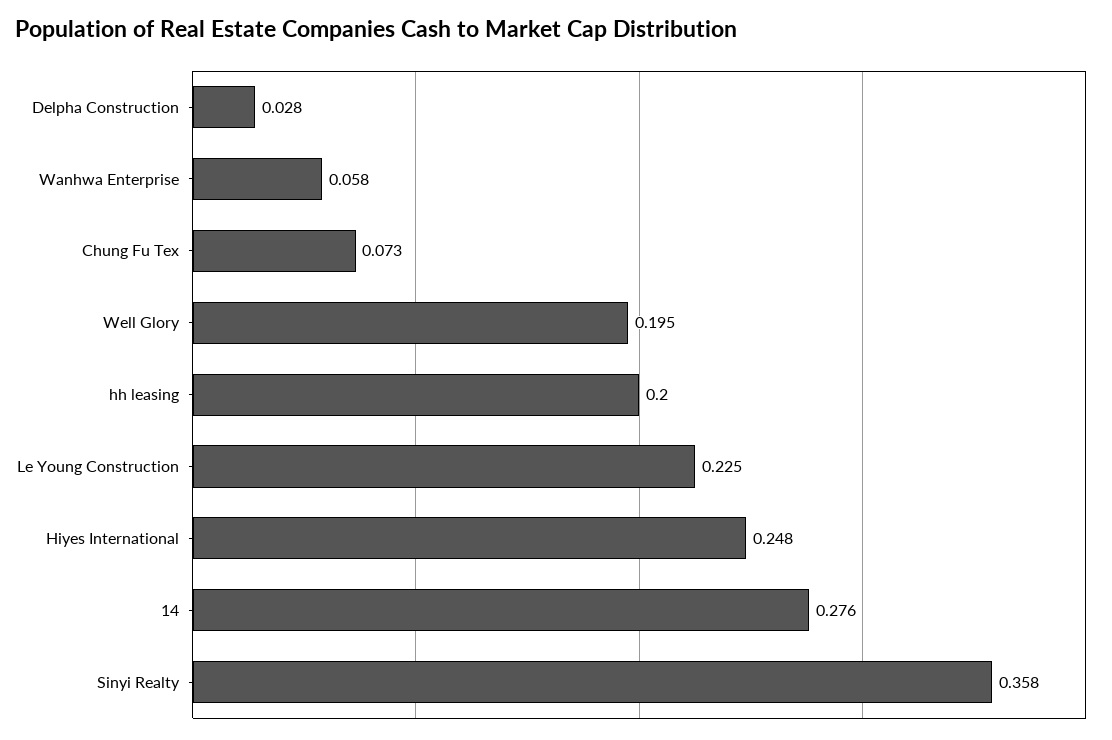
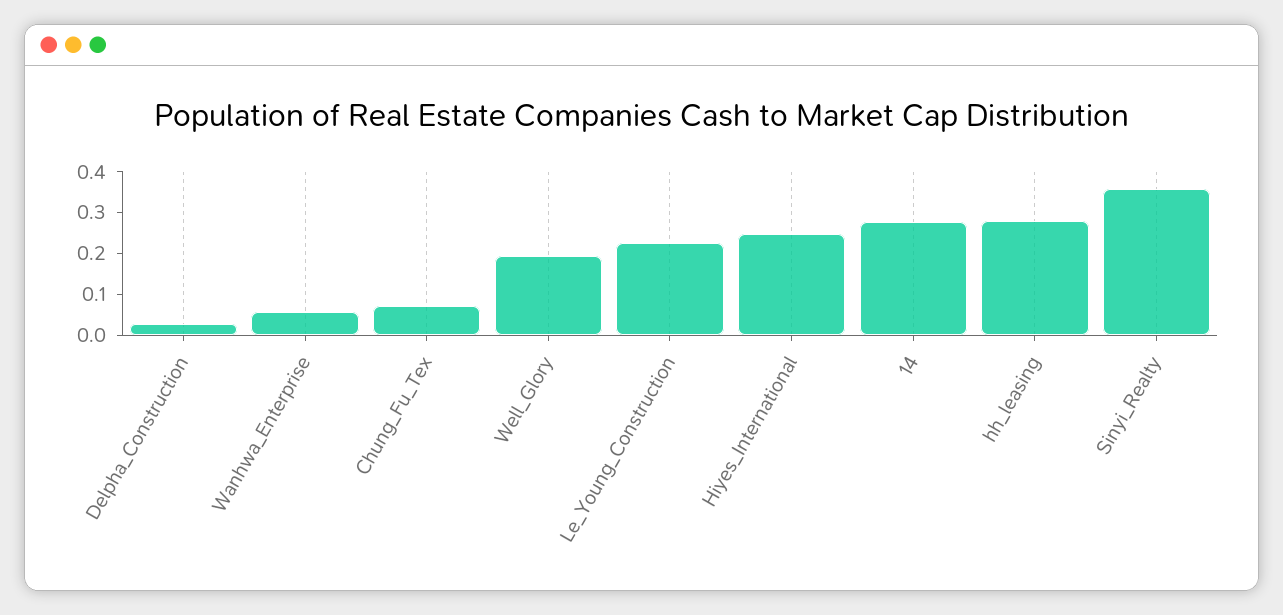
  {
    "Delpha Construction": 0.028,
    "Wanhwa Enterprise": 0.058,
    "Chung Fu Tex": 0.073,
    "Well Glory": 0.195,
-   "hh leasing": 0.2,
+   "hh leasing": 0.28,
    "Le Young Construction": 0.225,
    "Hiyes International": 0.248,
    "14": 0.276,
    "Sinyi Realty": 0.358
  }

